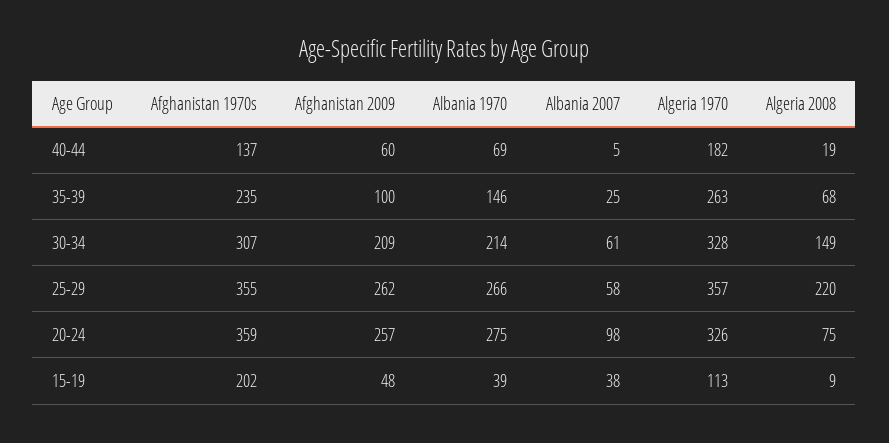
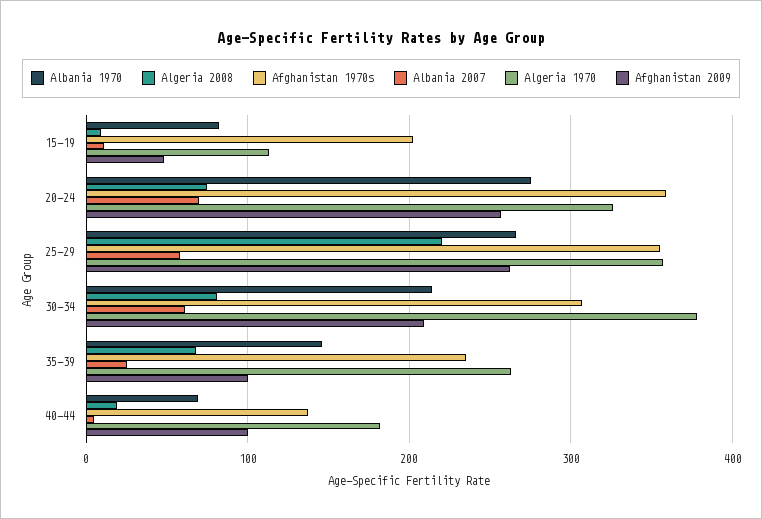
  {
    "Afghanistan 1970s": {
      "40-44": 137,
      "35-39": 235,
      "30-34": 307,
      "25-29": 355,
      "20-24": 359,
      "15-19": 202
    },
    "Afghanistan 2009": {
-     "40-44": 60,
+     "40-44": 100,
      "35-39": 100,
      "30-34": 209,
      "25-29": 262,
      "20-24": 257,
      "15-19": 48
    },
    "Albania 1970": {
      "40-44": 69,
      "35-39": 146,
      "30-34": 214,
      "25-29": 266,
      "20-24": 275,
-     "15-19": 39
+     "15-19": 80
    },
    "Albania 2007": {
      "40-44": 5,
      "35-39": 25,
      "30-34": 61,
      "25-29": 58,
-     "20-24": 98,
+     "20-24": 70,
-     "15-19": 38
+     "15-19": 10
    },
    "Algeria 1970": {
      "40-44": 182,
      "35-39": 263,
-     "30-34": 328,
+     "30-34": 380,
      "25-29": 357,
      "20-24": 326,
      "15-19": 113
    },
    "Algeria 2008": {
      "40-44": 19,
      "35-39": 68,
-     "30-34": 149,
+     "30-34": 80,
      "25-29": 220,
      "20-24": 75,
      "15-19": 9
    }
  }

